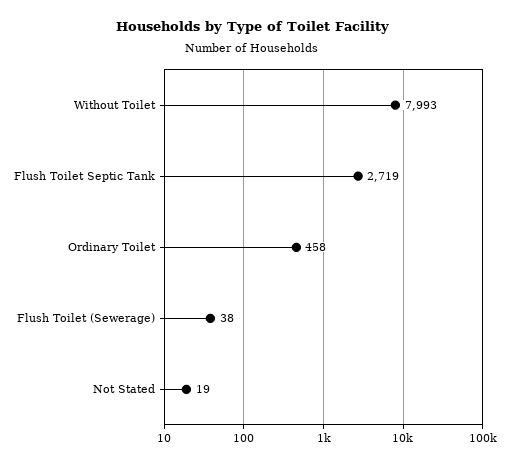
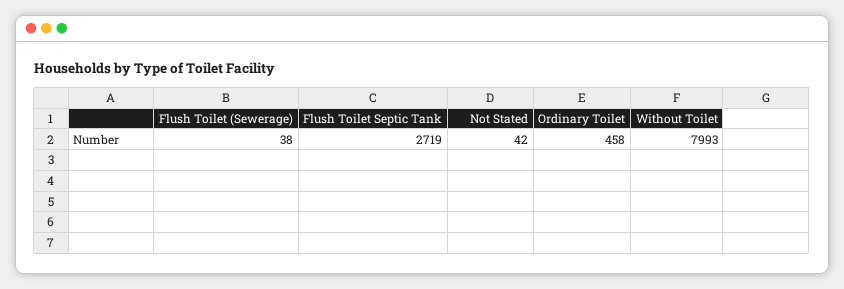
  {
    "Without Toilet": 7993,
    "Flush Toilet Septic Tank": 2719,
    "Ordinary Toilet": 458,
    "Flush Toilet (Sewerage)": 38,
-   "Not Stated": 19
+   "Not Stated": 42
  }

